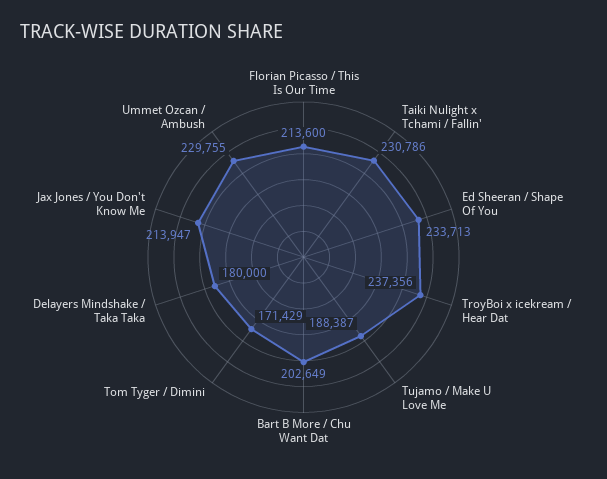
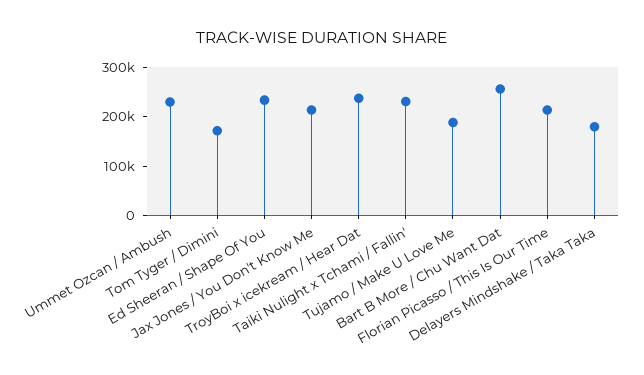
  {
    "Florian Picasso / This Is Our Time": 213600,
    "Taiki Nulight x Tchami / Fallin'": 230786,
    "Ed Sheeran / Shape Of You": 233713,
    "TroyBoi x icekream / Hear Dat": 237356,
    "Tujamo / Make U Love Me": 188387,
-   "Bart B More / Chu Want Dat": 202649,
+   "Bart B More / Chu Want Dat": 260000,
    "Tom Tyger / Dimini": 171429,
    "Delayers Mindshake / Taka Taka": 180000,
    "Jax Jones / You Don't Know Me": 213947,
    "Ummet Ozcan / Ambush": 229755
  }

